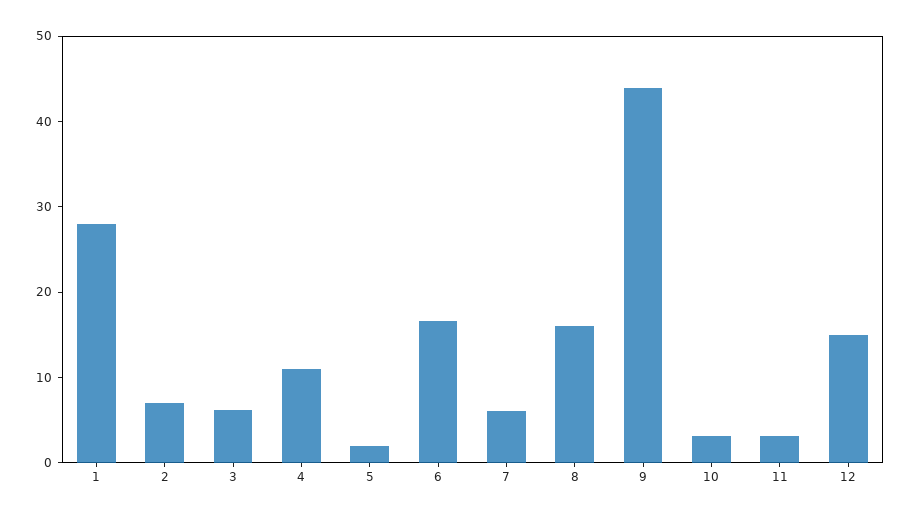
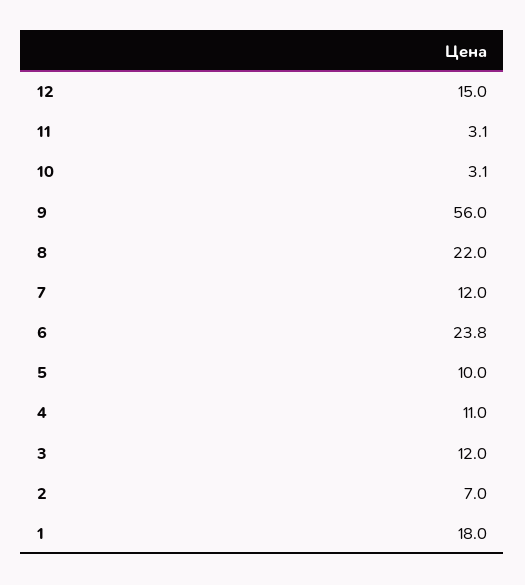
  {
-   "1": 28,
+   "1": 18,
    "2": 7,
-   "3": 6,
+   "3": 12,
    "4": 11,
-   "5": 2,
+   "5": 10,
-   "6": 16,
+   "6": 23.8,
-   "7": 6,
+   "7": 12,
-   "8": 16,
+   "8": 22,
-   "9": 44,
+   "9": 56,
    "10": 3.1,
    "11": 3.1,
    "12": 15
  }

